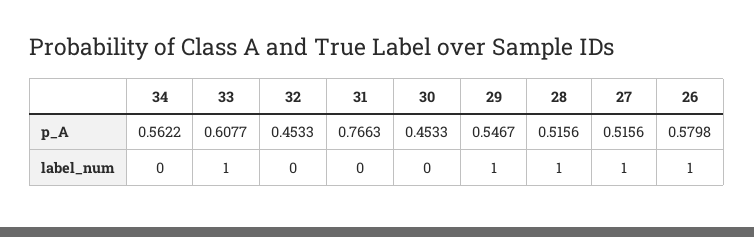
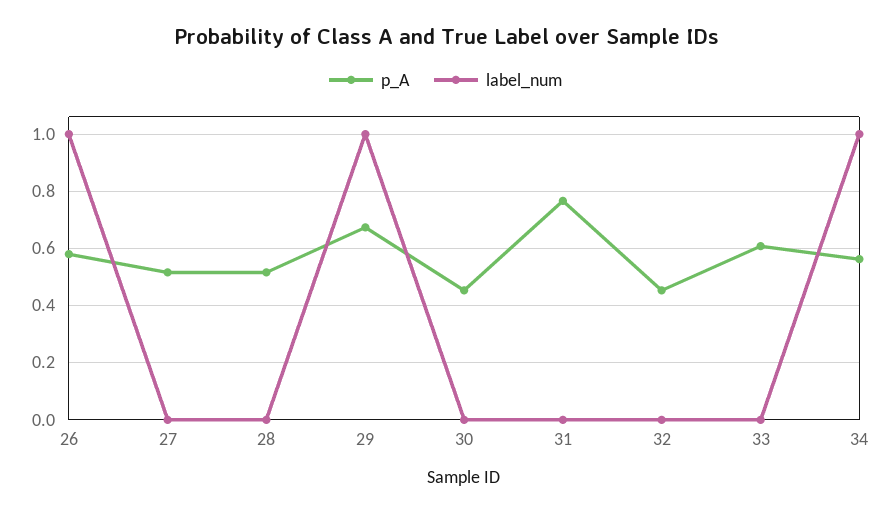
  {
    "p_A": {
      "34": 0.5622,
      "33": 0.6077,
      "32": 0.4533,
      "31": 0.7663,
      "30": 0.4533,
-     "29": 0.5467,
+     "29": 0.675,
      "28": 0.5156,
      "27": 0.5156,
      "26": 0.5798
    },
    "label_num": {
-     "34": 0,
+     "34": 1,
-     "33": 1,
+     "33": 0,
      "32": 0,
      "31": 0,
      "30": 0,
      "29": 1,
-     "28": 1,
+     "28": 0,
-     "27": 1,
+     "27": 0,
      "26": 1
    }
  }

